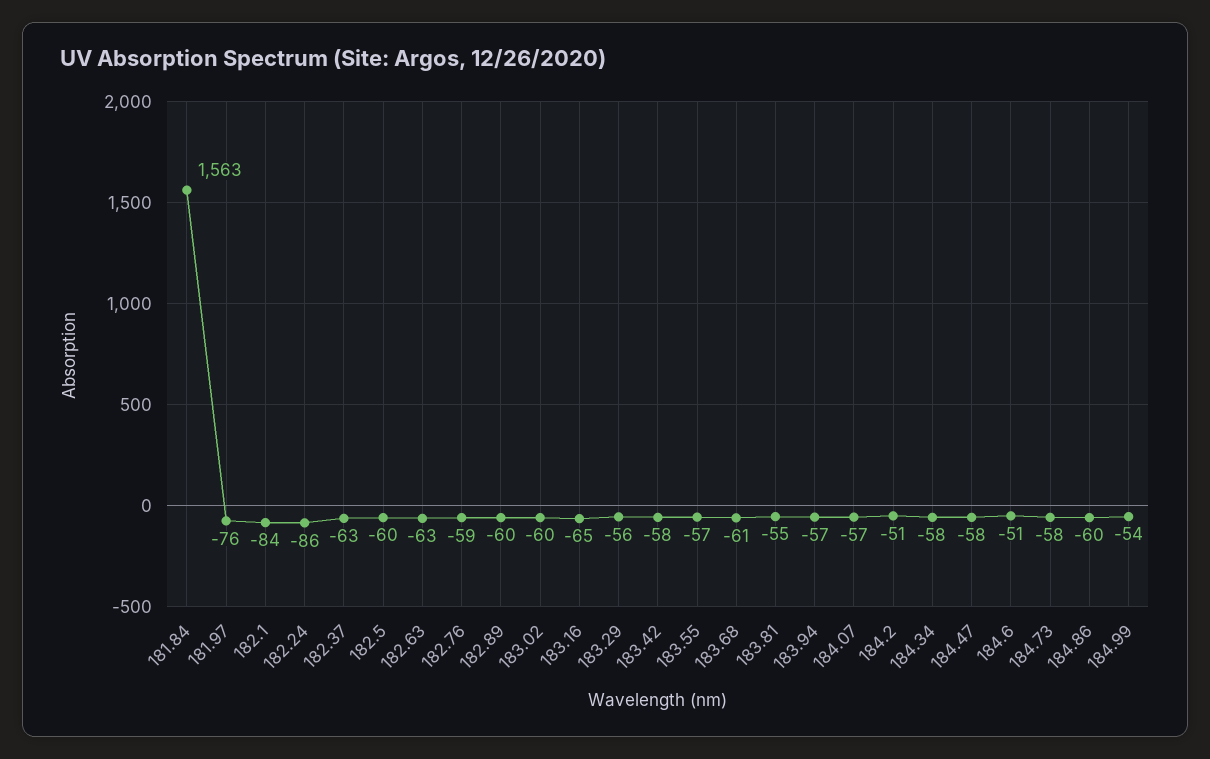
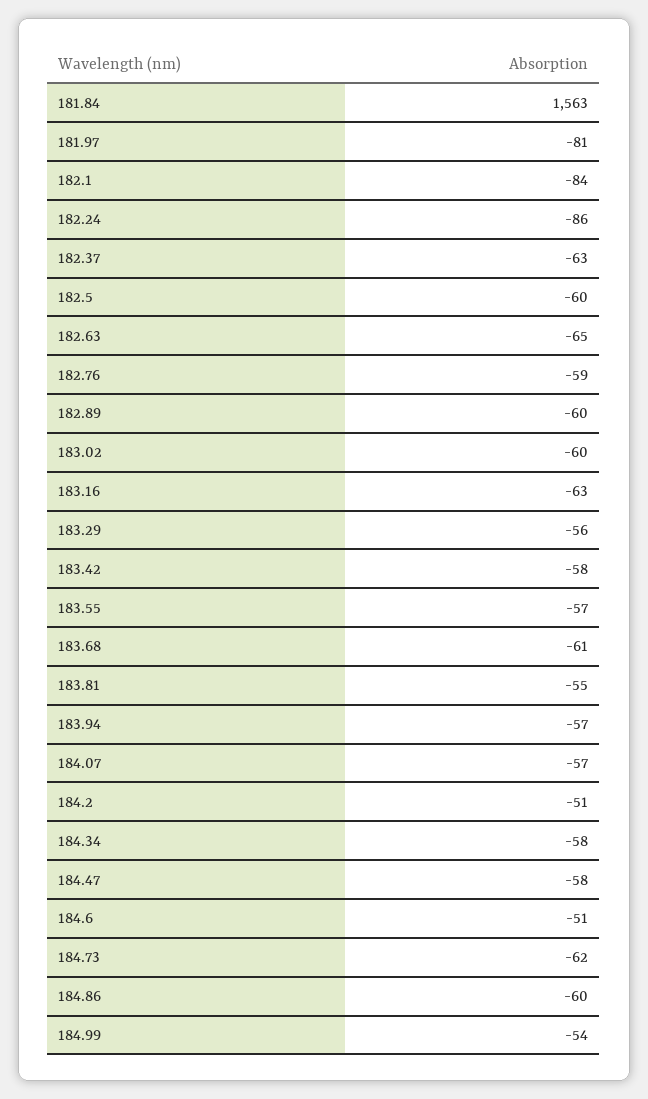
  {
    "181.84": 1563,
-   "181.97": -76,
+   "181.97": -81,
    "182.1": -84,
    "182.24": -86,
    "182.37": -63,
    "182.5": -60,
-   "182.63": -63,
+   "182.63": -65,
    "182.76": -59,
    "182.89": -60,
    "183.02": -60,
-   "183.16": -65,
+   "183.16": -63,
    "183.29": -56,
    "183.42": -58,
    "183.55": -57,
    "183.68": -61,
    "183.81": -55,
    "183.94": -57,
    "184.07": -57,
    "184.2": -51,
    "184.34": -58,
    "184.47": -58,
    "184.6": -51,
-   "184.73": -58,
+   "184.73": -62,
    "184.86": -60,
    "184.99": -54
  }

